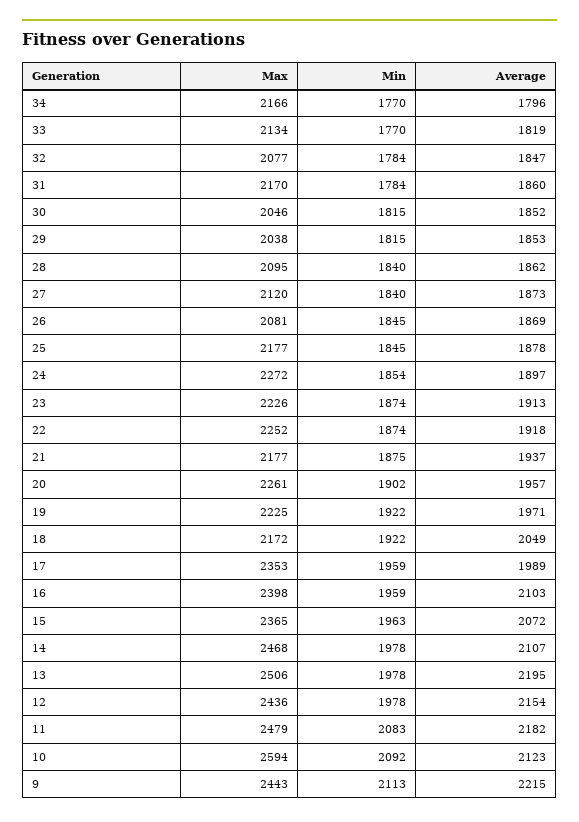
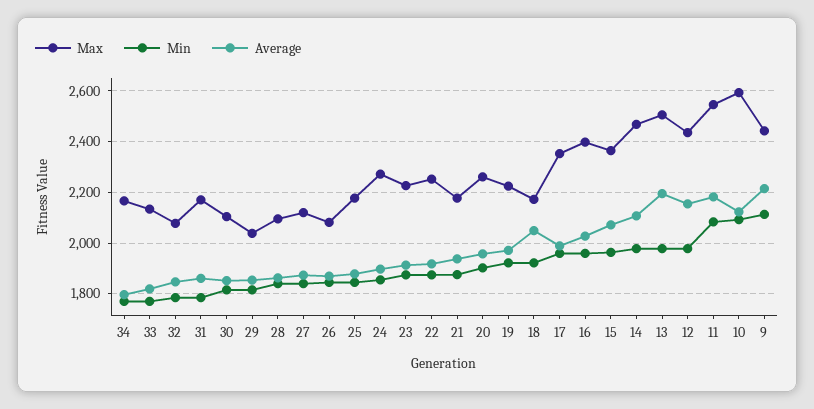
  {
    "Max": {
      "34": 2166,
      "33": 2134,
      "32": 2077,
      "31": 2170,
-     "30": 2046,
+     "30": 2100,
      "29": 2038,
      "28": 2095,
      "27": 2120,
      "26": 2081,
      "25": 2177,
      "24": 2272,
      "23": 2226,
      "22": 2252,
      "21": 2177,
      "20": 2261,
      "19": 2225,
      "18": 2172,
      "17": 2353,
      "16": 2398,
      "15": 2365,
      "14": 2468,
      "13": 2506,
      "12": 2436,
-     "11": 2479,
+     "11": 2550,
      "10": 2594,
      "9": 2443
    },
    "Min": {
      "34": 1770,
      "33": 1770,
      "32": 1784,
      "31": 1784,
      "30": 1815,
      "29": 1815,
      "28": 1840,
      "27": 1840,
      "26": 1845,
      "25": 1845,
      "24": 1854,
      "23": 1874,
      "22": 1874,
      "21": 1875,
      "20": 1902,
      "19": 1922,
      "18": 1922,
      "17": 1959,
      "16": 1959,
      "15": 1963,
      "14": 1978,
      "13": 1978,
      "12": 1978,
      "11": 2083,
      "10": 2092,
      "9": 2113
    },
    "Average": {
      "34": 1796,
      "33": 1819,
      "32": 1847,
      "31": 1860,
      "30": 1852,
      "29": 1853,
      "28": 1862,
      "27": 1873,
      "26": 1869,
      "25": 1878,
      "24": 1897,
      "23": 1913,
      "22": 1918,
      "21": 1937,
      "20": 1957,
      "19": 1971,
      "18": 2049,
      "17": 1989,
-     "16": 2103,
+     "16": 2025,
      "15": 2072,
      "14": 2107,
      "13": 2195,
      "12": 2154,
      "11": 2182,
      "10": 2123,
      "9": 2215
    }
  }

